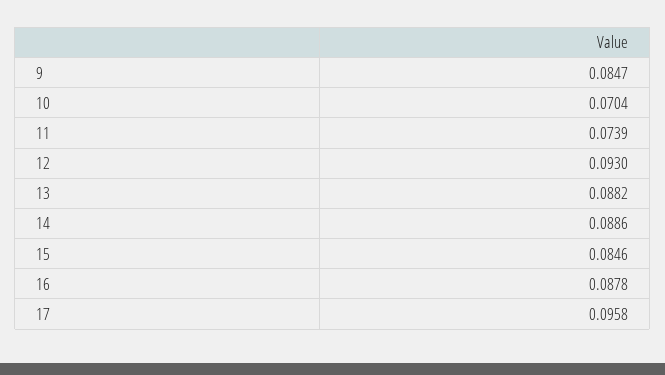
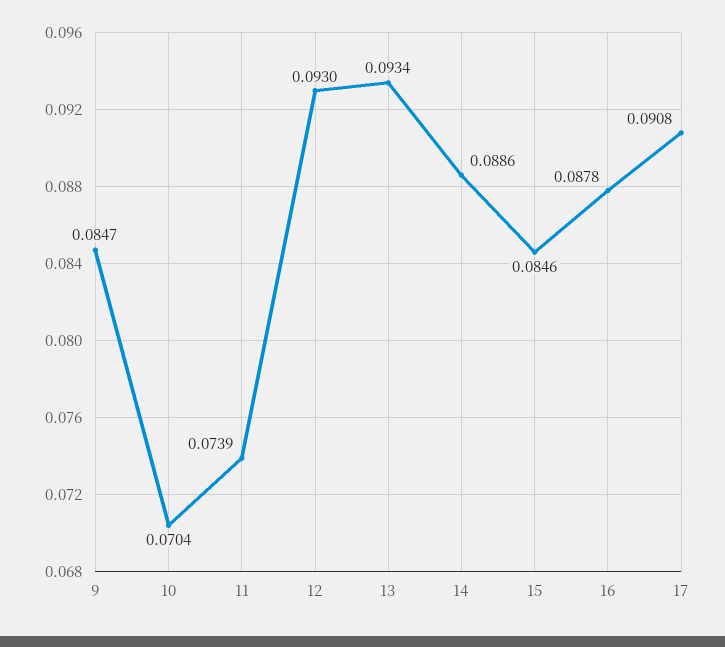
  {
    "9": 0.0847,
    "10": 0.0704,
    "11": 0.0739,
    "12": 0.093,
-   "13": 0.0882,
+   "13": 0.0934,
    "14": 0.0886,
    "15": 0.0846,
    "16": 0.0878,
-   "17": 0.0958
+   "17": 0.0908
  }

